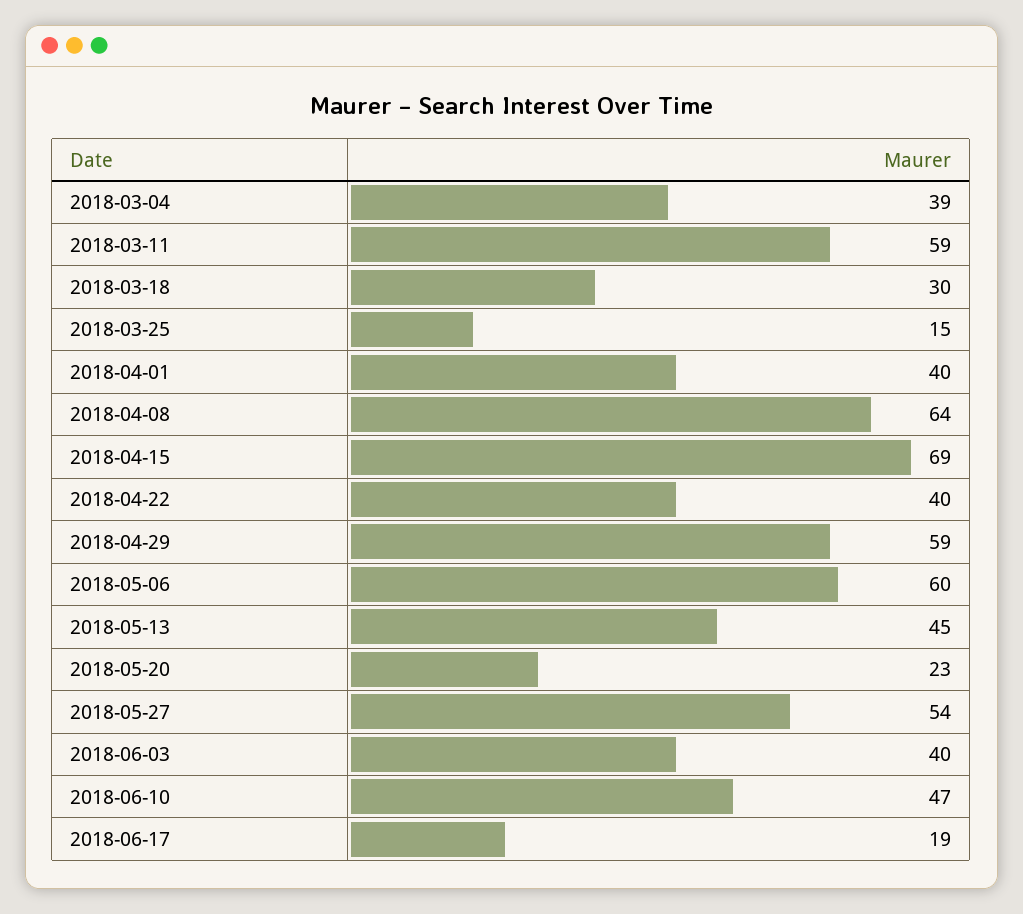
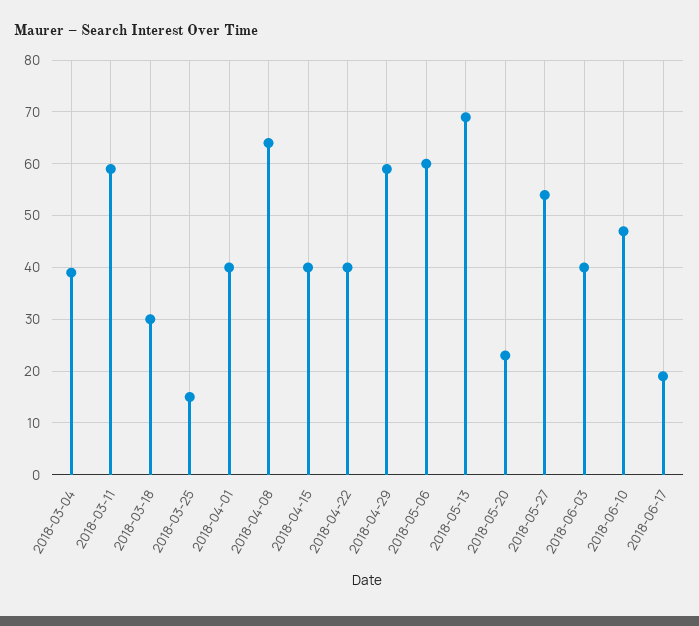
  {
    "2018-03-04": 39,
    "2018-03-11": 59,
    "2018-03-18": 30,
    "2018-03-25": 15,
    "2018-04-01": 40,
    "2018-04-08": 64,
-   "2018-04-15": 69,
+   "2018-04-15": 40,
    "2018-04-22": 40,
    "2018-04-29": 59,
    "2018-05-06": 60,
-   "2018-05-13": 45,
+   "2018-05-13": 70,
    "2018-05-20": 23,
    "2018-05-27": 54,
    "2018-06-03": 40,
    "2018-06-10": 47,
    "2018-06-17": 19
  }

